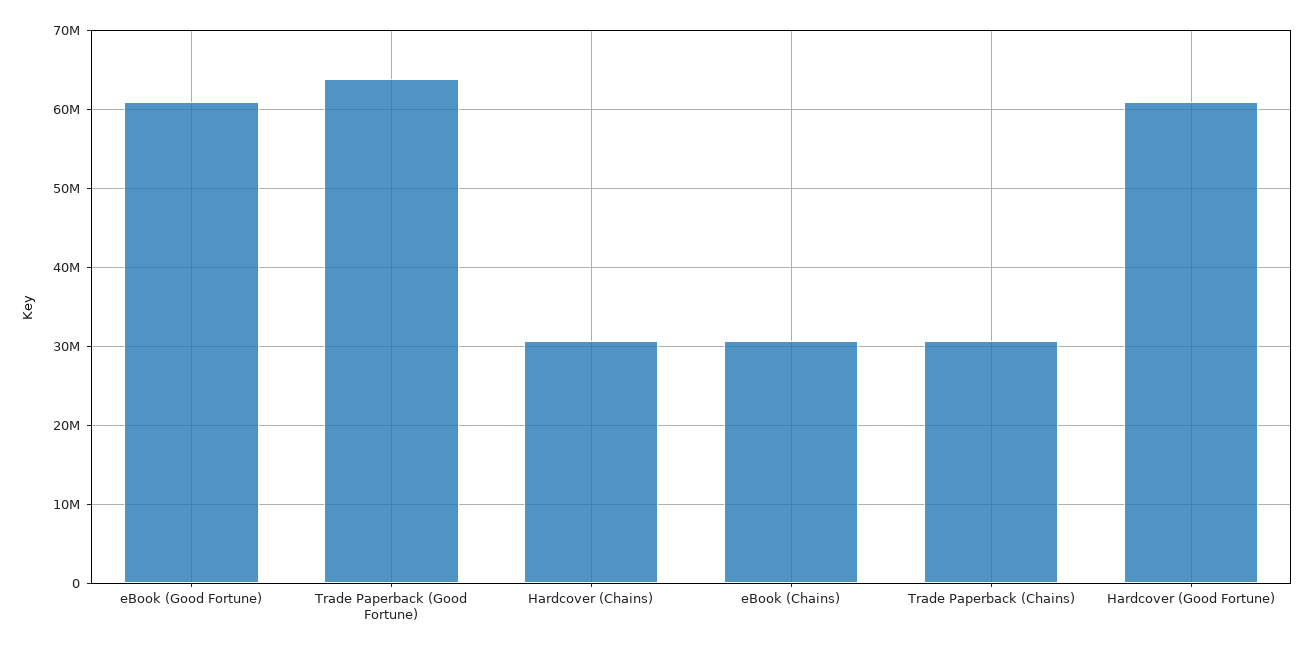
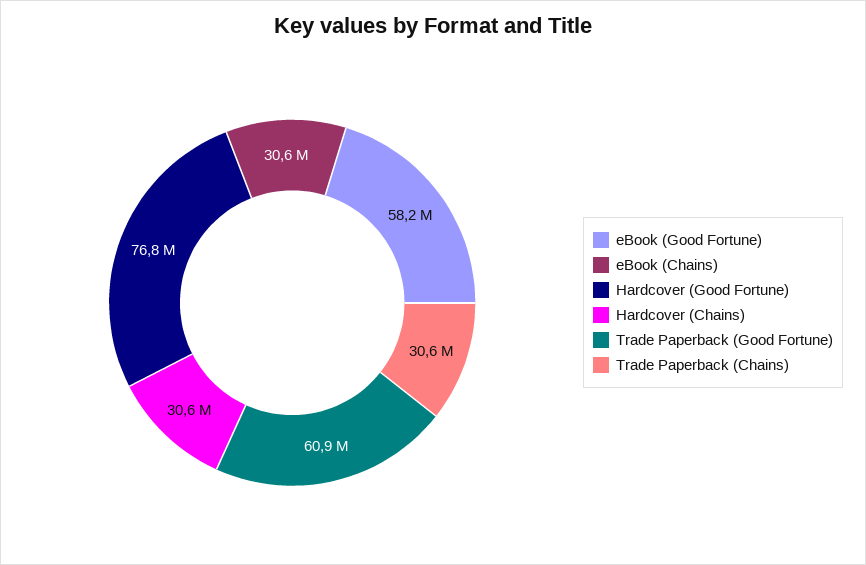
  {
-   "eBook (Good Fortune)": 61000000,
+   "eBook (Good Fortune)": 58200000,
-   "Trade Paperback (Good Fortune)": 64000000,
+   "Trade Paperback (Good Fortune)": 60900000,
    "Hardcover (Chains)": 30600000,
    "eBook (Chains)": 30600000,
    "Trade Paperback (Chains)": 30600000,
-   "Hardcover (Good Fortune)": 61000000
+   "Hardcover (Good Fortune)": 76800000
  }

